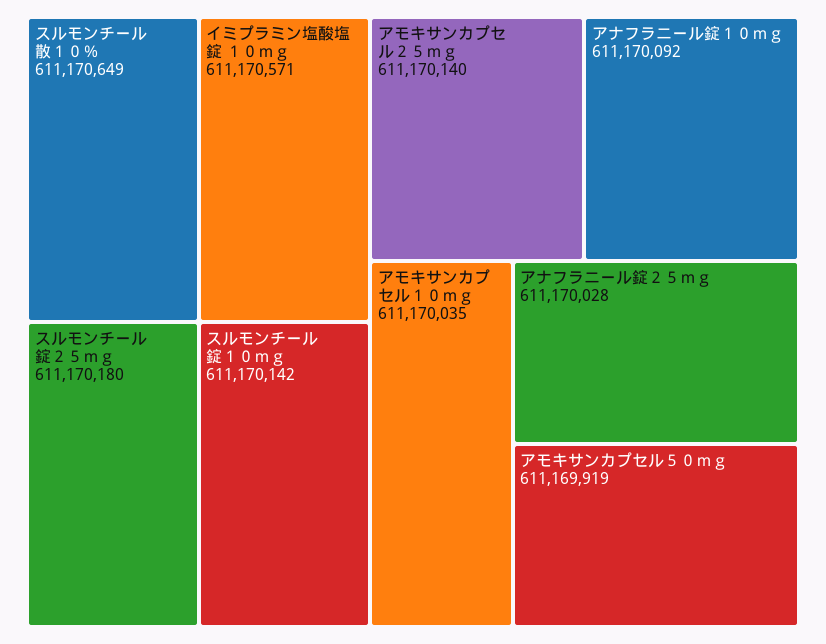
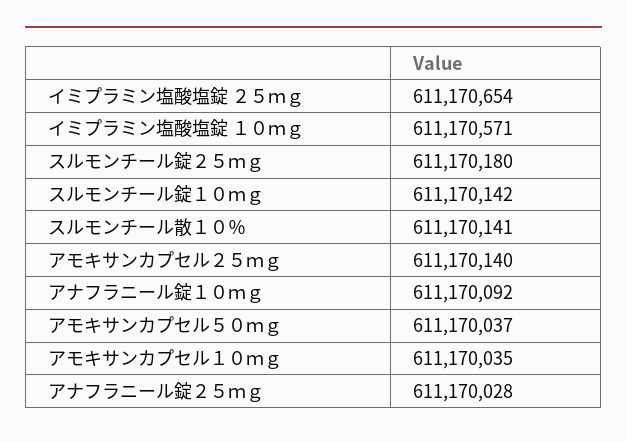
  {
-   "スルモンチール散１０％": 611170649,
+   "スルモンチール散１０％": 611170141,
    "イミプラミン塩酸塩錠 １０ｍｇ": 611170571,
    "スルモンチール錠２５ｍｇ": 611170180,
    "スルモンチール錠１０ｍｇ": 611170142,
    "アモキサンカプセル２５ｍｇ": 611170140,
    "アナフラニール錠１０ｍｇ": 611170092,
    "アモキサンカプセル１０ｍｇ": 611170035,
    "アナフラニール錠２５ｍｇ": 611170028,
-   "アモキサンカプセル５０ｍｇ": 611169919
+   "アモキサンカプセル５０ｍｇ": 611170037,
+   "イミプラミン塩酸塩錠 ２５ｍｇ": 611170654
  }

